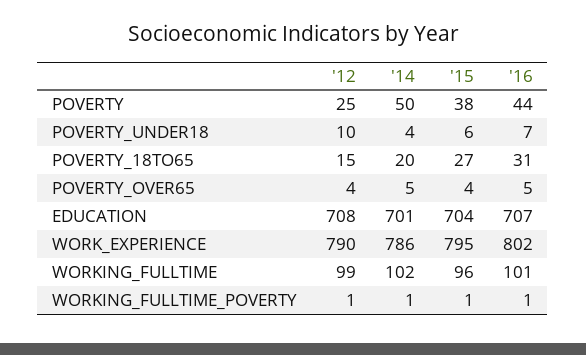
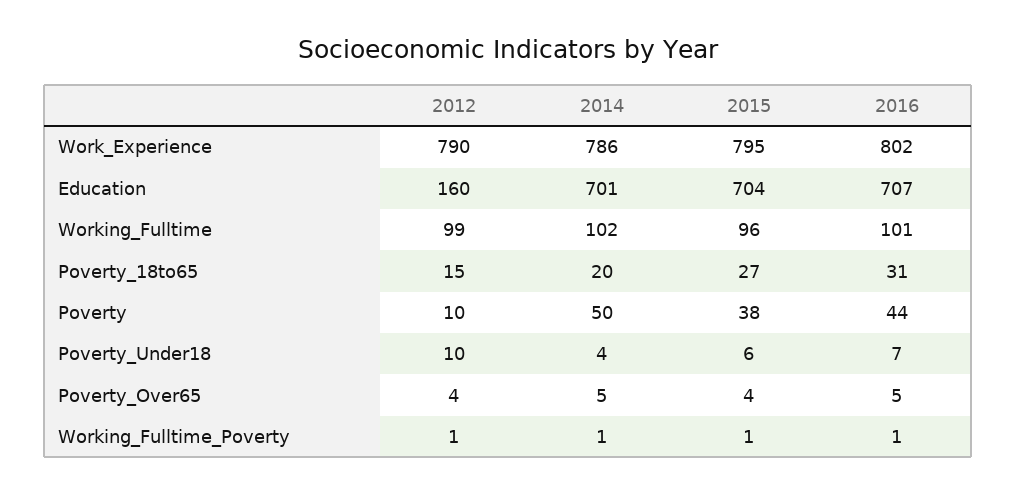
  {
    "'12": {
-     "POVERTY": 25,
+     "POVERTY": 10,
      "POVERTY_UNDER18": 10,
      "POVERTY_18TO65": 15,
      "POVERTY_OVER65": 4,
-     "EDUCATION": 708,
+     "EDUCATION": 160,
      "WORK_EXPERIENCE": 790,
      "WORKING_FULLTIME": 99,
      "WORKING_FULLTIME_POVERTY": 1
    },
    "'14": {
      "POVERTY": 50,
      "POVERTY_UNDER18": 4,
      "POVERTY_18TO65": 20,
      "POVERTY_OVER65": 5,
      "EDUCATION": 701,
      "WORK_EXPERIENCE": 786,
      "WORKING_FULLTIME": 102,
      "WORKING_FULLTIME_POVERTY": 1
    },
    "'15": {
      "POVERTY": 38,
      "POVERTY_UNDER18": 6,
      "POVERTY_18TO65": 27,
      "POVERTY_OVER65": 4,
      "EDUCATION": 704,
      "WORK_EXPERIENCE": 795,
      "WORKING_FULLTIME": 96,
      "WORKING_FULLTIME_POVERTY": 1
    },
    "'16": {
      "POVERTY": 44,
      "POVERTY_UNDER18": 7,
      "POVERTY_18TO65": 31,
      "POVERTY_OVER65": 5,
      "EDUCATION": 707,
      "WORK_EXPERIENCE": 802,
      "WORKING_FULLTIME": 101,
      "WORKING_FULLTIME_POVERTY": 1
    }
  }

